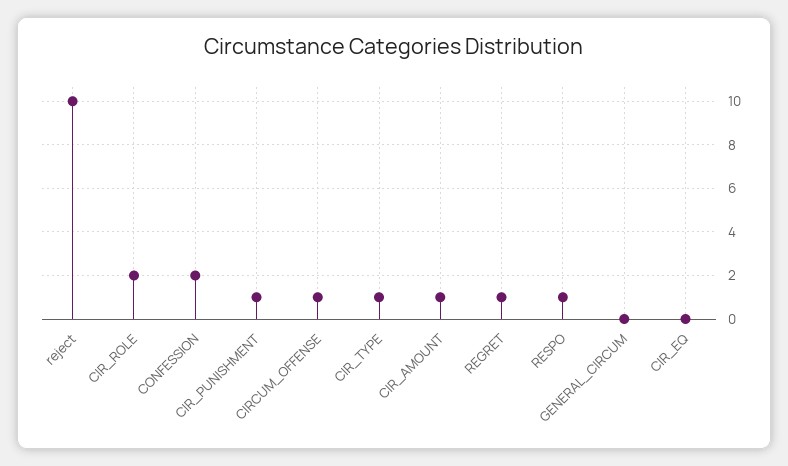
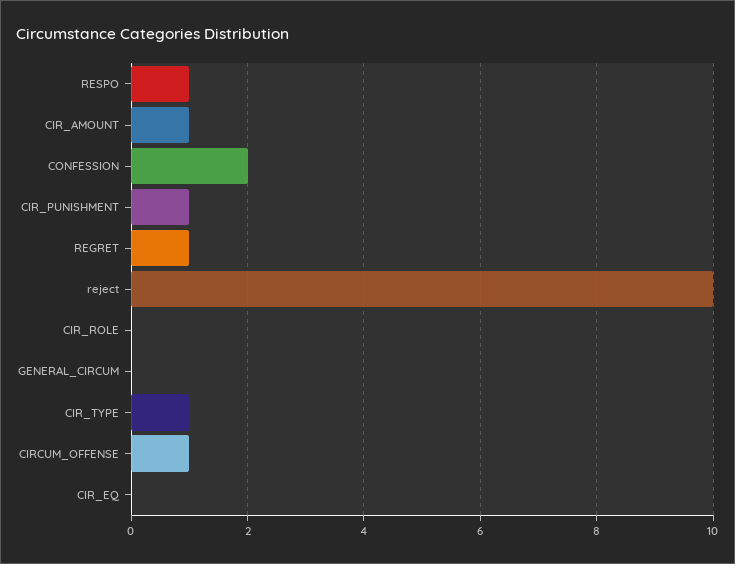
  {
    "reject": 10,
-   "CIR_ROLE": 2,
+   "CIR_ROLE": 0,
    "CONFESSION": 2,
    "CIR_PUNISHMENT": 1,
    "CIRCUM_OFFENSE": 1,
    "CIR_TYPE": 1,
    "CIR_AMOUNT": 1,
    "REGRET": 1,
    "RESPO": 1,
    "GENERAL_CIRCUM": 0,
    "CIR_EQ": 0
  }

